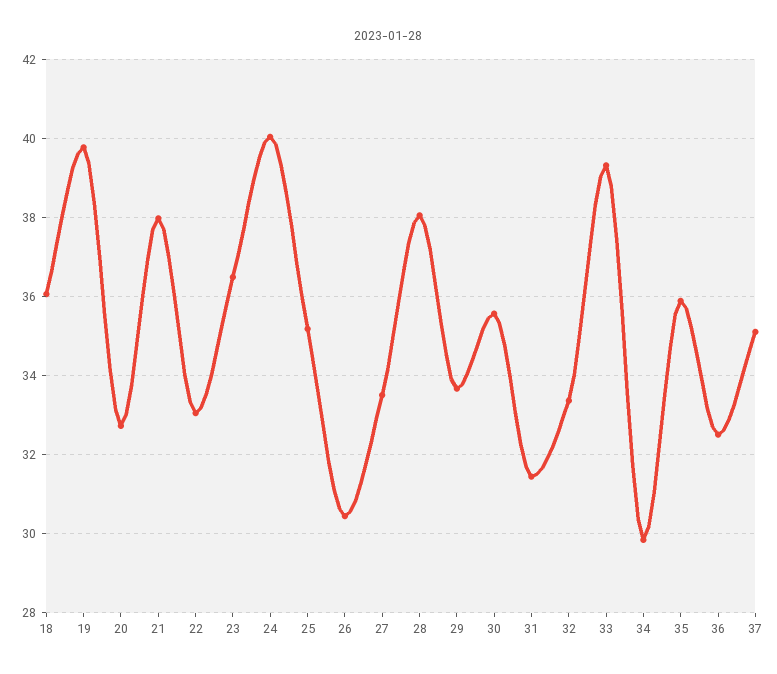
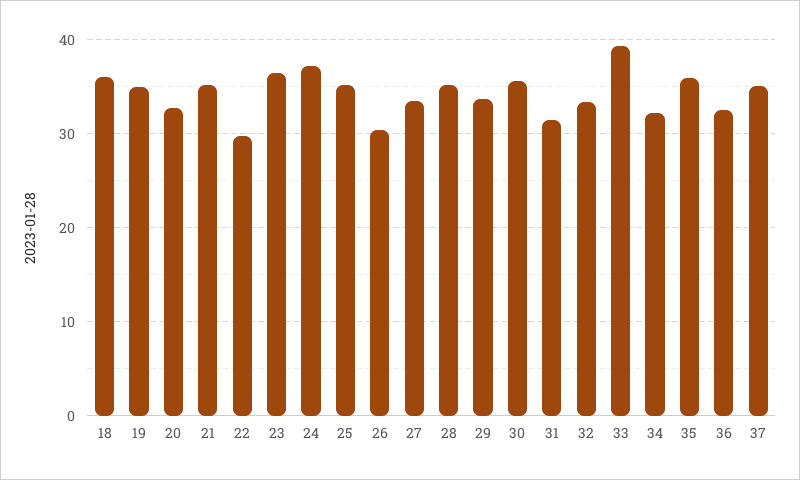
  {
    "18": 36,
-   "19": 39.8,
+   "19": 35,
    "20": 32.8,
-   "21": 38,
+   "21": 35,
-   "22": 33,
+   "22": 30,
    "23": 36.4,
-   "24": 40,
+   "24": 37,
    "25": 35.2,
    "26": 30.4,
    "27": 33.6,
-   "28": 38,
+   "28": 35,
    "29": 33.6,
    "30": 35.6,
    "31": 31.4,
    "32": 33.4,
    "33": 39.4,
-   "34": 29.8,
+   "34": 32,
    "35": 35.8,
    "36": 32.6,
    "37": 35.2
  }

